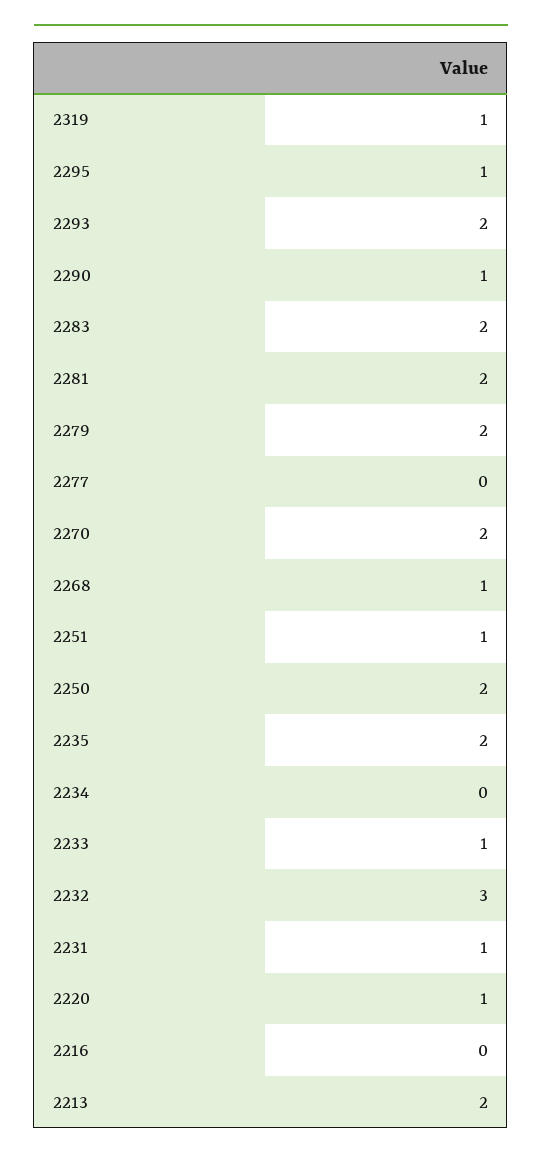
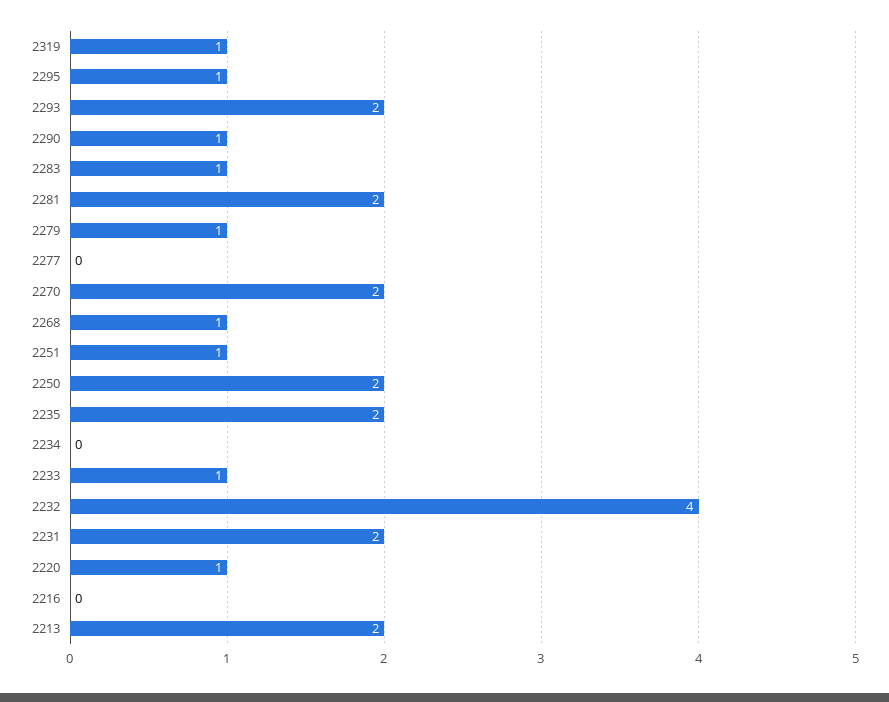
  {
    "2319": 1,
    "2295": 1,
    "2293": 2,
    "2290": 1,
-   "2283": 2,
+   "2283": 1,
    "2281": 2,
-   "2279": 2,
+   "2279": 1,
    "2277": 0,
    "2270": 2,
    "2268": 1,
    "2251": 1,
    "2250": 2,
    "2235": 2,
    "2234": 0,
    "2233": 1,
-   "2232": 3,
+   "2232": 4,
-   "2231": 1,
+   "2231": 2,
    "2220": 1,
    "2216": 0,
    "2213": 2
  }

